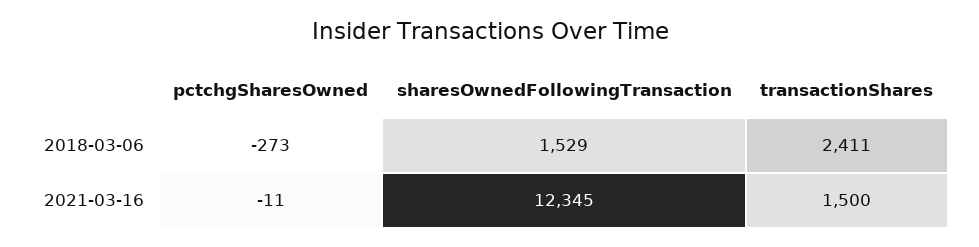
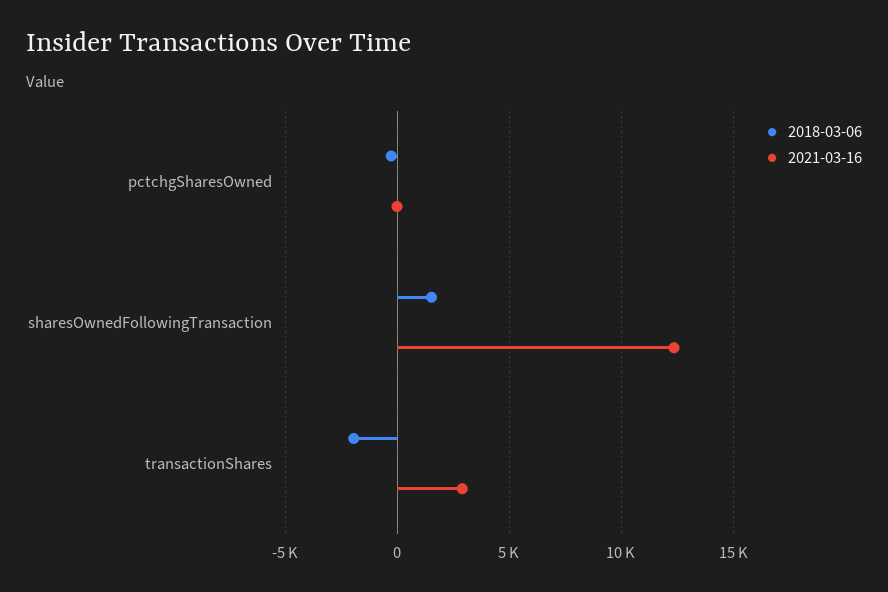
  {
    "2018-03-06": {
      "pctchgSharesOwned": -273,
      "sharesOwnedFollowingTransaction": 1529,
-     "transactionShares": 2411
+     "transactionShares": -2000
    },
    "2021-03-16": {
      "pctchgSharesOwned": -11,
      "sharesOwnedFollowingTransaction": 12345,
-     "transactionShares": 1500
+     "transactionShares": 3000
    }
  }

